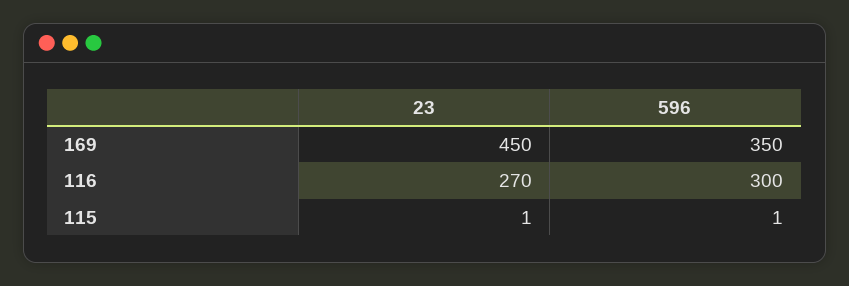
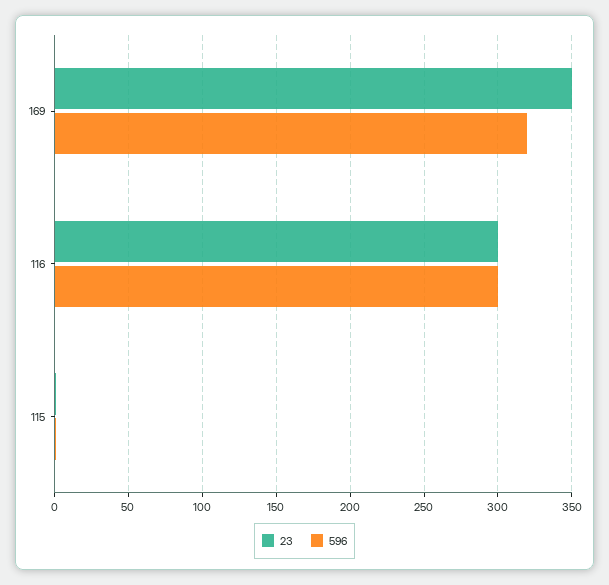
  {
    "23": {
-     "169": 450,
+     "169": 350,
-     "116": 270,
+     "116": 300,
      "115": 1
    },
    "596": {
-     "169": 350,
+     "169": 320,
      "116": 300,
      "115": 1
    }
  }

